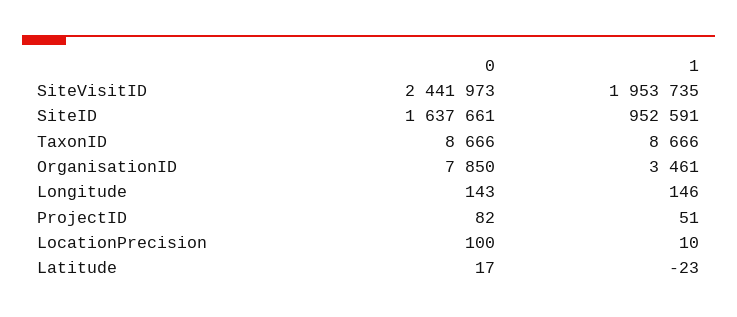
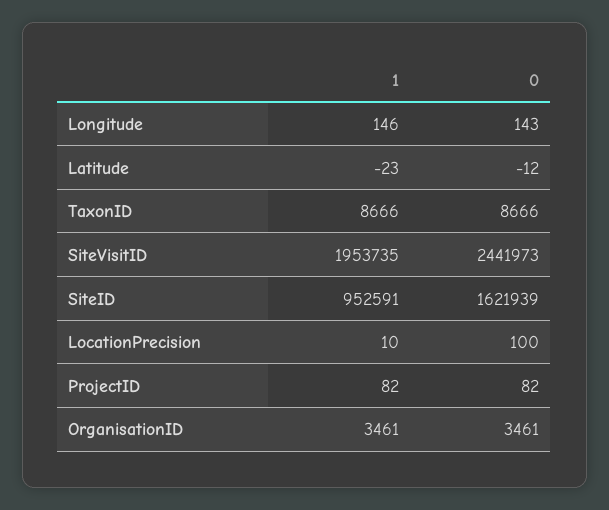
  {
    "0": {
      "SiteVisitID": 2441973,
-     "SiteID": 1637661,
+     "SiteID": 1621939,
      "TaxonID": 8666,
-     "OrganisationID": 7850,
+     "OrganisationID": 3461,
      "Longitude": 143,
      "ProjectID": 82,
      "LocationPrecision": 100,
-     "Latitude": 17
+     "Latitude": -12
    },
    "1": {
      "SiteVisitID": 1953735,
      "SiteID": 952591,
      "TaxonID": 8666,
      "OrganisationID": 3461,
      "Longitude": 146,
-     "ProjectID": 51,
+     "ProjectID": 82,
      "LocationPrecision": 10,
      "Latitude": -23
    }
  }

